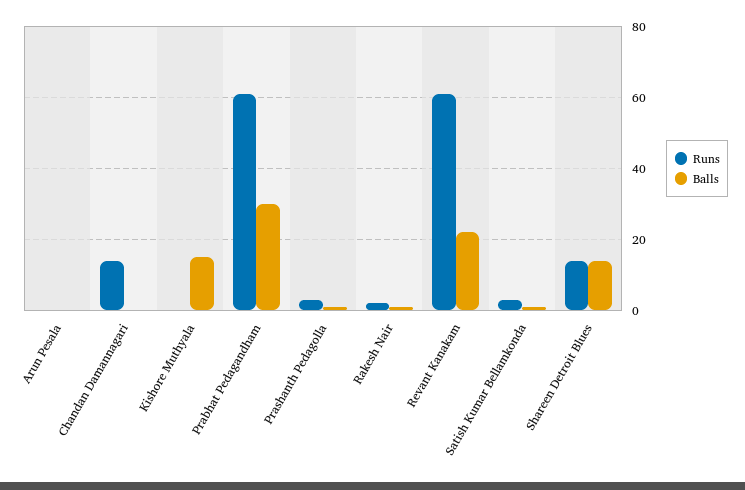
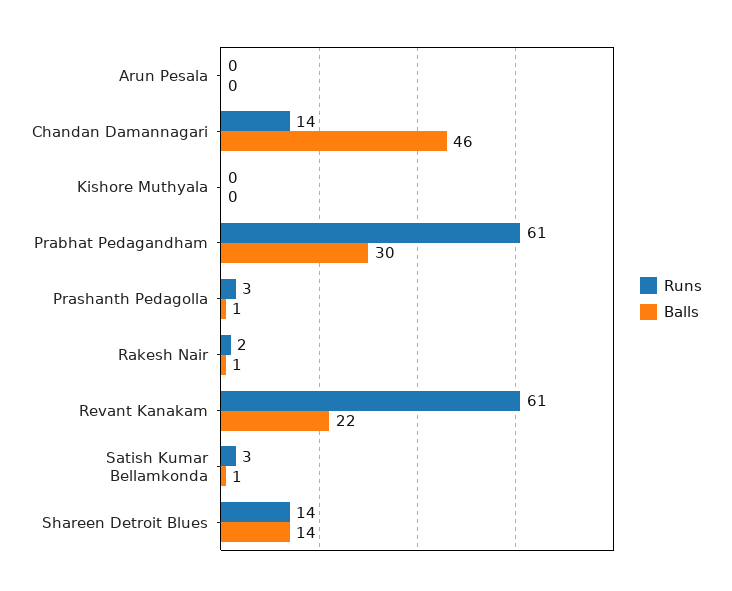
  {
    "Runs": {
      "Arun Pesala": 0,
      "Chandan Damannagari": 14,
      "Kishore Muthyala": 0,
      "Prabhat Pedagandham": 61,
      "Prashanth Pedagolla": 3,
      "Rakesh Nair": 2,
      "Revant Kanakam": 61,
      "Satish Kumar Bellamkonda": 3,
      "Shareen Detroit Blues": 14
    },
    "Balls": {
      "Arun Pesala": 0,
-     "Chandan Damannagari": 0,
+     "Chandan Damannagari": 46,
-     "Kishore Muthyala": 15,
+     "Kishore Muthyala": 0,
      "Prabhat Pedagandham": 30,
      "Prashanth Pedagolla": 1,
      "Rakesh Nair": 1,
      "Revant Kanakam": 22,
      "Satish Kumar Bellamkonda": 1,
      "Shareen Detroit Blues": 14
    }
  }

